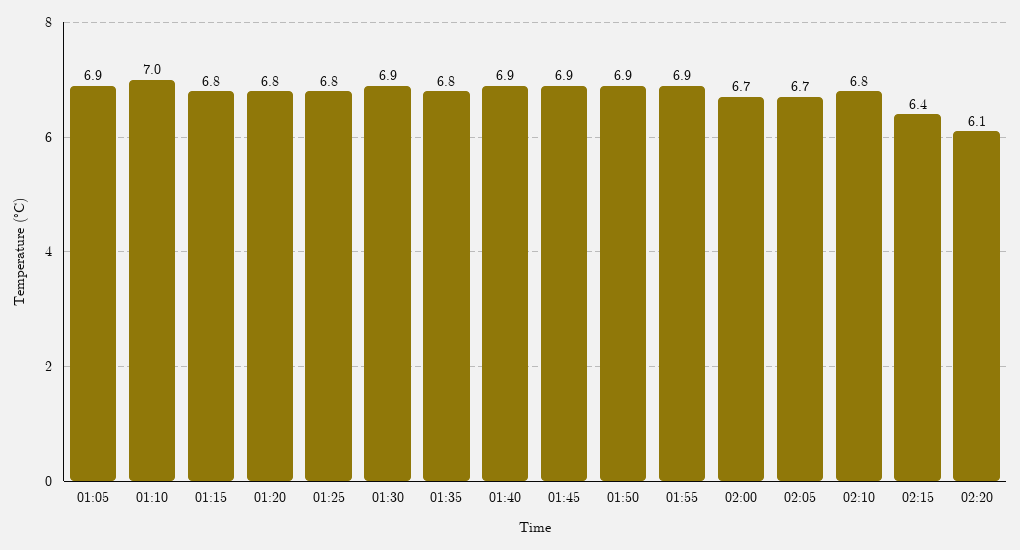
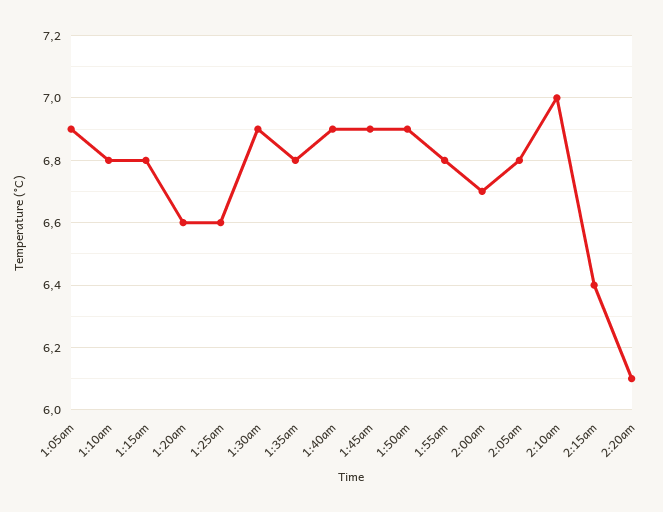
  {
    "01:05": 6.9,
-   "01:10": 7,
+   "01:10": 6.8,
    "01:15": 6.8,
-   "01:20": 6.8,
+   "01:20": 6.6,
-   "01:25": 6.8,
+   "01:25": 6.6,
    "01:30": 6.9,
    "01:35": 6.8,
    "01:40": 6.9,
    "01:45": 6.9,
    "01:50": 6.9,
-   "01:55": 6.9,
+   "01:55": 6.8,
    "02:00": 6.7,
-   "02:05": 6.7,
+   "02:05": 6.8,
-   "02:10": 6.8,
+   "02:10": 7,
    "02:15": 6.4,
    "02:20": 6.1
  }

